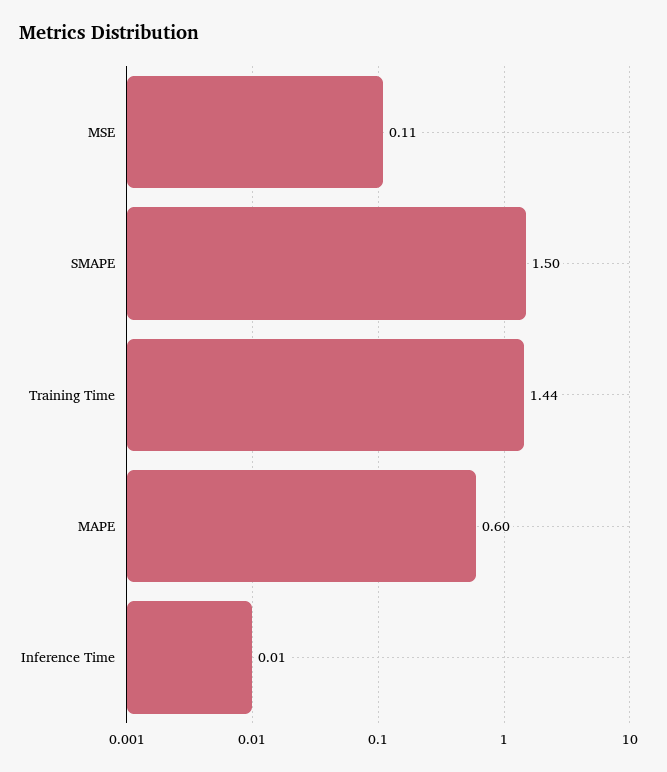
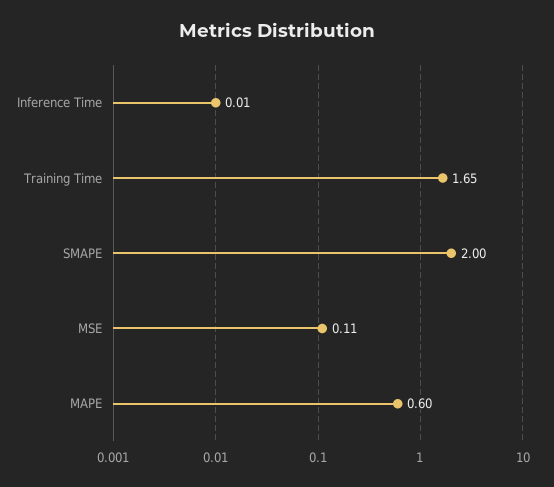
  {
    "MSE": 0.11,
-   "SMAPE": 1.5,
+   "SMAPE": 2,
-   "Training Time": 1.44,
+   "Training Time": 1.65,
    "MAPE": 0.6,
    "Inference Time": 0.01
  }

